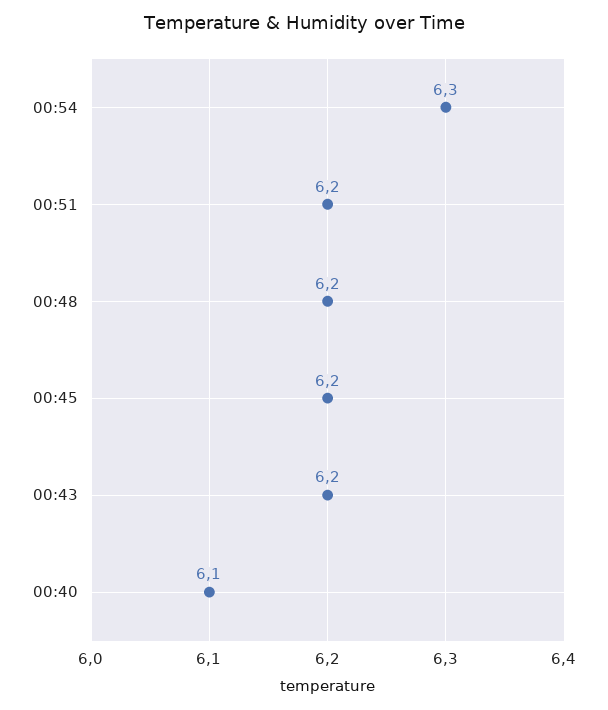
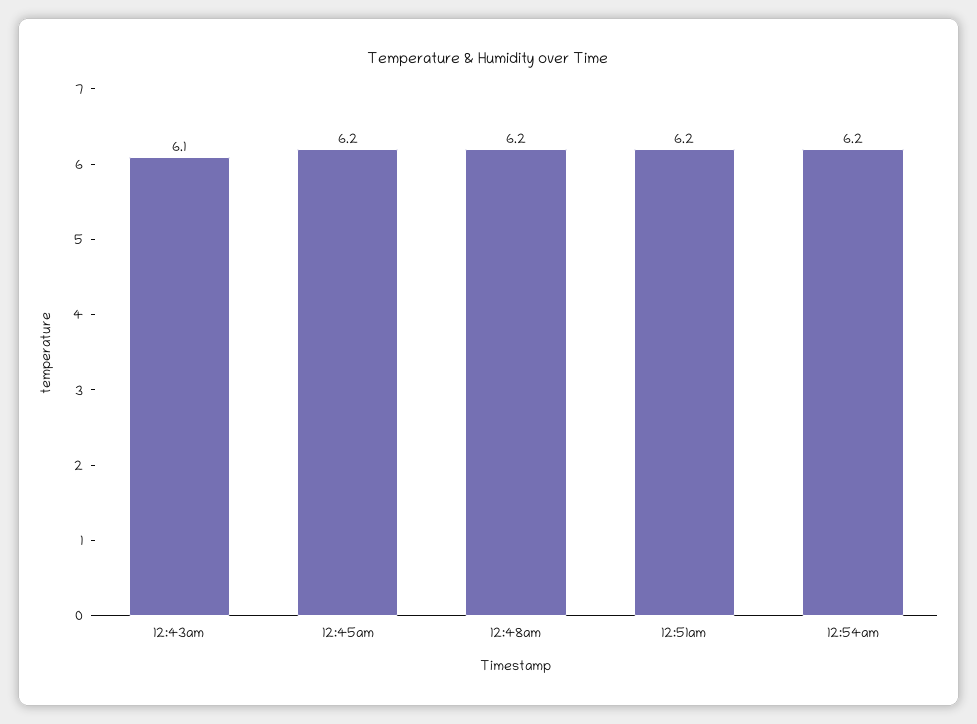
  {
-   "00:54": 6.3,
+   "00:54": 6.2,
    "00:51": 6.2,
    "00:48": 6.2,
    "00:45": 6.2,
-   "00:43": 6.2,
+   "00:43": 6.1
-   "00:40": 6.1
  }

